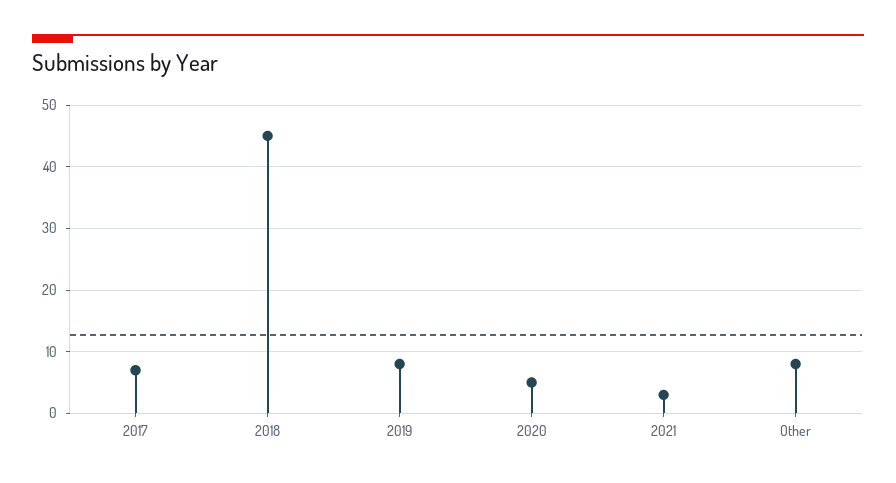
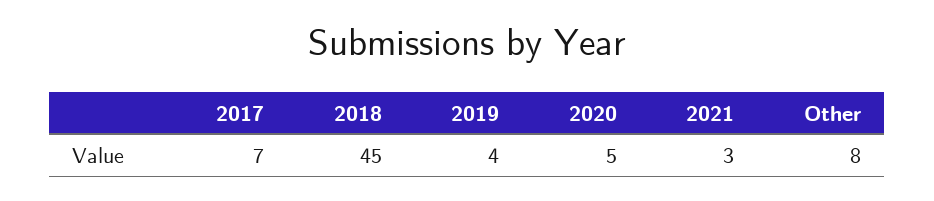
  {
    "2017": 7,
    "2018": 45,
-   "2019": 8,
+   "2019": 4,
    "2020": 5,
    "2021": 3,
    "Other": 8
  }

